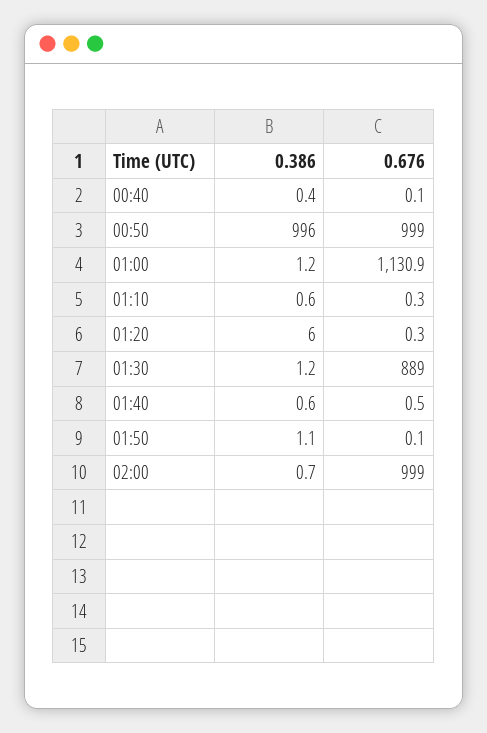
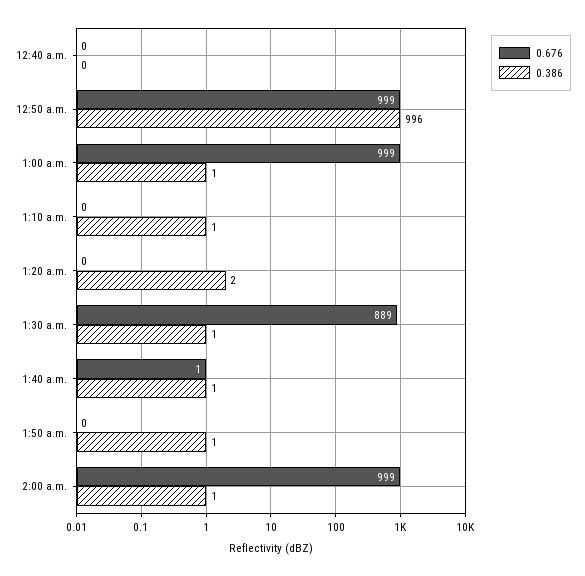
  {
    "0.386": {
      "00:40": 0.4,
      "00:50": 996,
      "01:00": 1.2,
      "01:10": 0.6,
-     "01:20": 6,
+     "01:20": 2,
      "01:30": 1.2,
      "01:40": 0.6,
      "01:50": 1.1,
      "02:00": 0.7
    },
    "0.676": {
      "00:40": 0.1,
      "00:50": 999,
-     "01:00": 1130.9,
+     "01:00": 999,
      "01:10": 0.3,
      "01:20": 0.3,
      "01:30": 889,
      "01:40": 0.5,
      "01:50": 0.1,
      "02:00": 999
    }
  }

